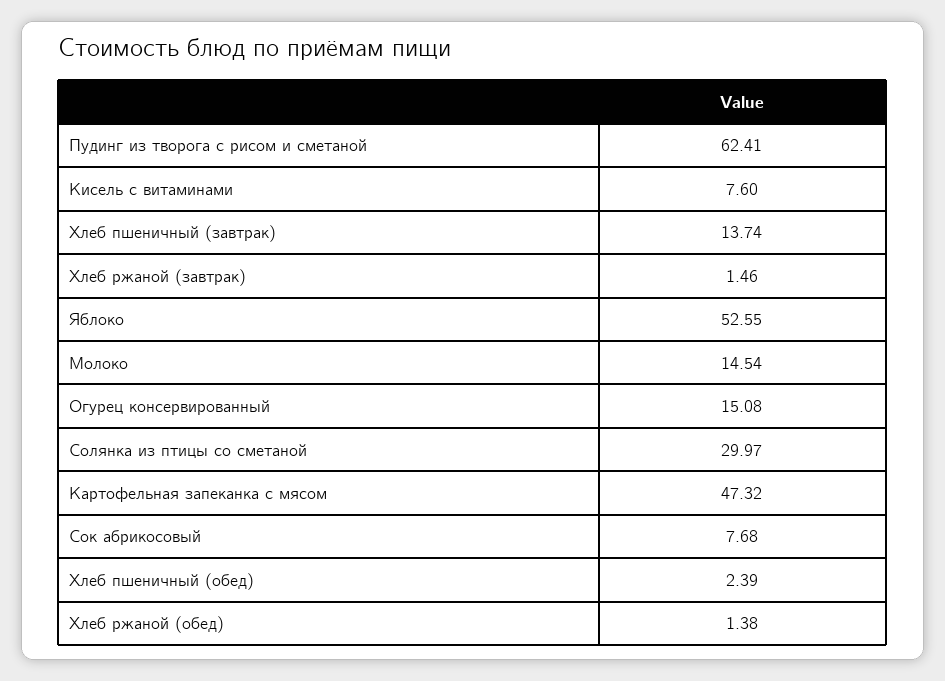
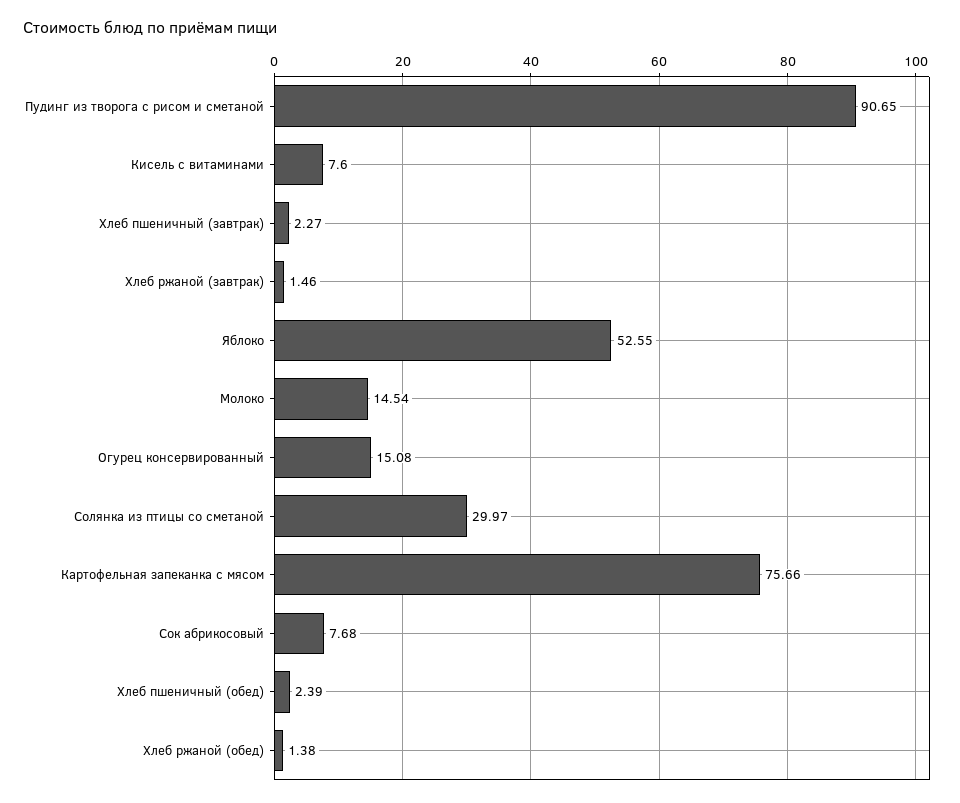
  {
-   "Пудинг из творога с рисом и сметаной": 62.41,
+   "Пудинг из творога с рисом и сметаной": 90.65,
    "Кисель с витаминами": 7.6,
-   "Хлеб пшеничный (завтрак)": 13.74,
+   "Хлеб пшеничный (завтрак)": 2.27,
    "Хлеб ржаной (завтрак)": 1.46,
    "Яблоко": 52.55,
    "Молоко": 14.54,
    "Огурец консервированный": 15.08,
    "Солянка из птицы со сметаной": 29.97,
-   "Картофельная запеканка с мясом": 47.32,
+   "Картофельная запеканка с мясом": 75.66,
    "Сок абрикосовый": 7.68,
    "Хлеб пшеничный (обед)": 2.39,
    "Хлеб ржаной (обед)": 1.38
  }

